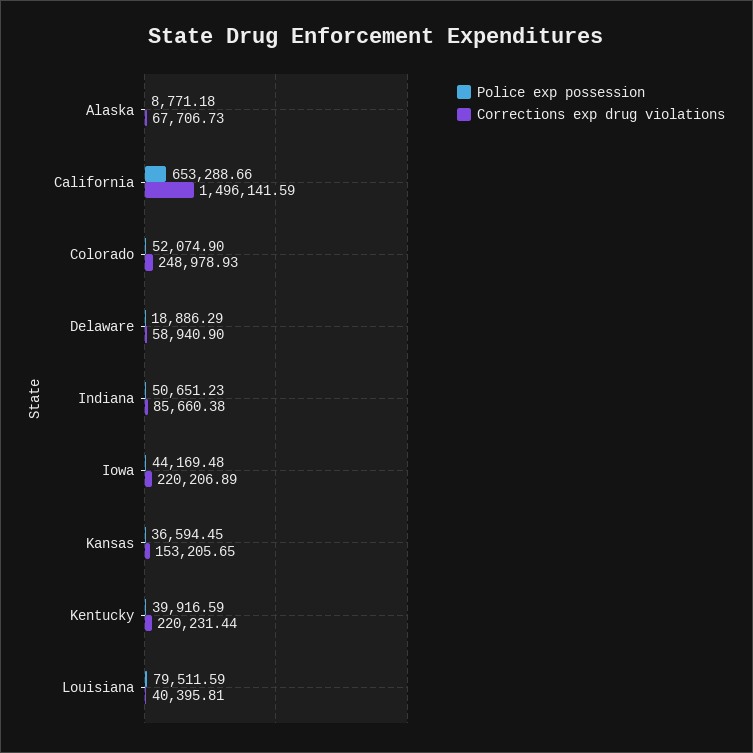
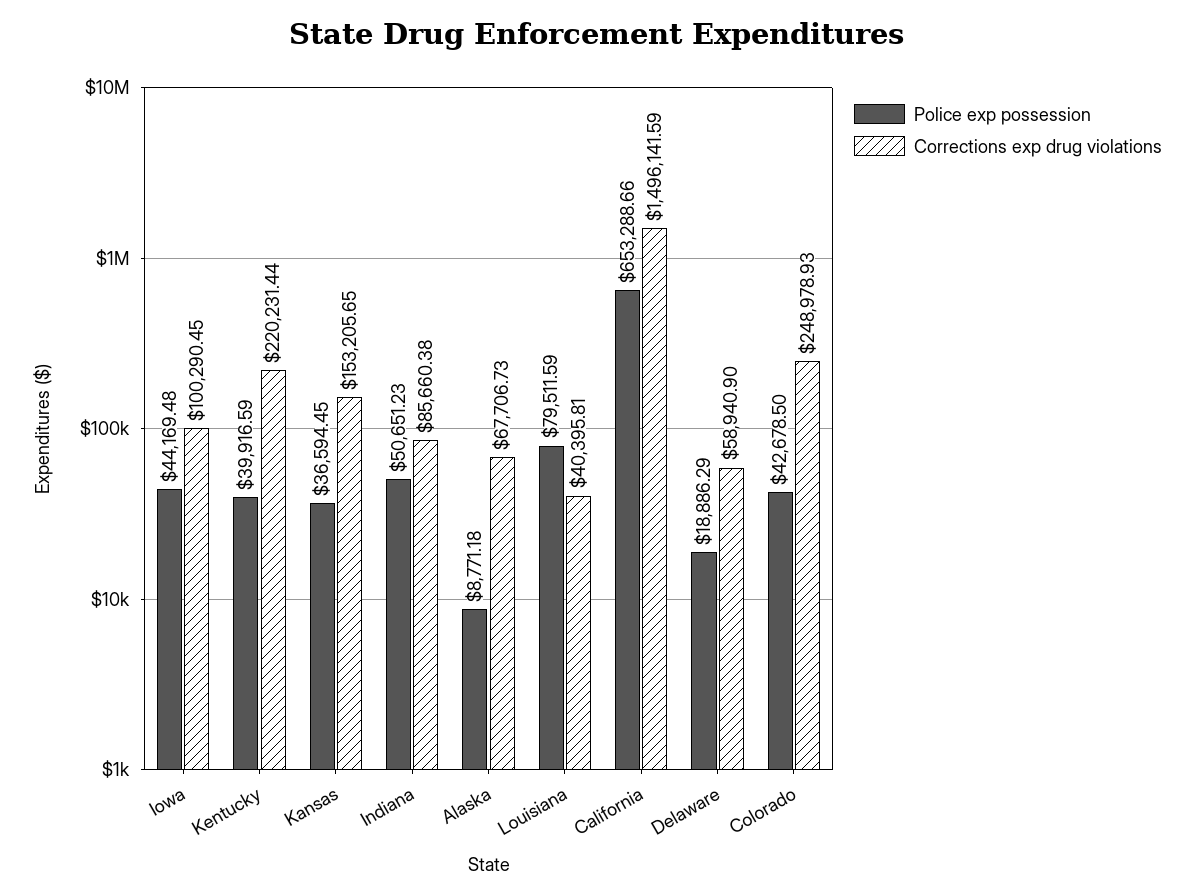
  {
    "Police exp possession": {
      "Alaska": 8771.18,
      "California": 653288.66,
-     "Colorado": 52074.9,
+     "Colorado": 42678.5,
      "Delaware": 18886.29,
      "Indiana": 50651.23,
      "Iowa": 44169.48,
      "Kansas": 36594.45,
      "Kentucky": 39916.59,
      "Louisiana": 79511.59
    },
    "Corrections exp drug violations": {
      "Alaska": 67706.73,
      "California": 1496141.59,
      "Colorado": 248978.93,
      "Delaware": 58940.9,
      "Indiana": 85660.38,
-     "Iowa": 220206.89,
+     "Iowa": 100290.45,
      "Kansas": 153205.65,
      "Kentucky": 220231.44,
      "Louisiana": 40395.81
    }
  }

